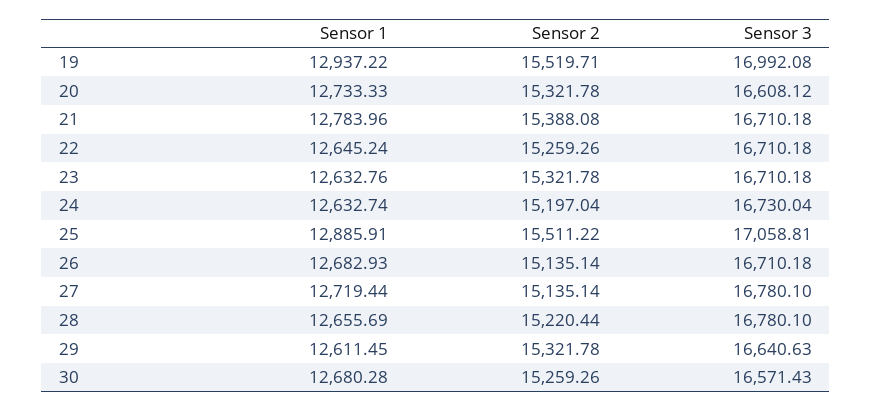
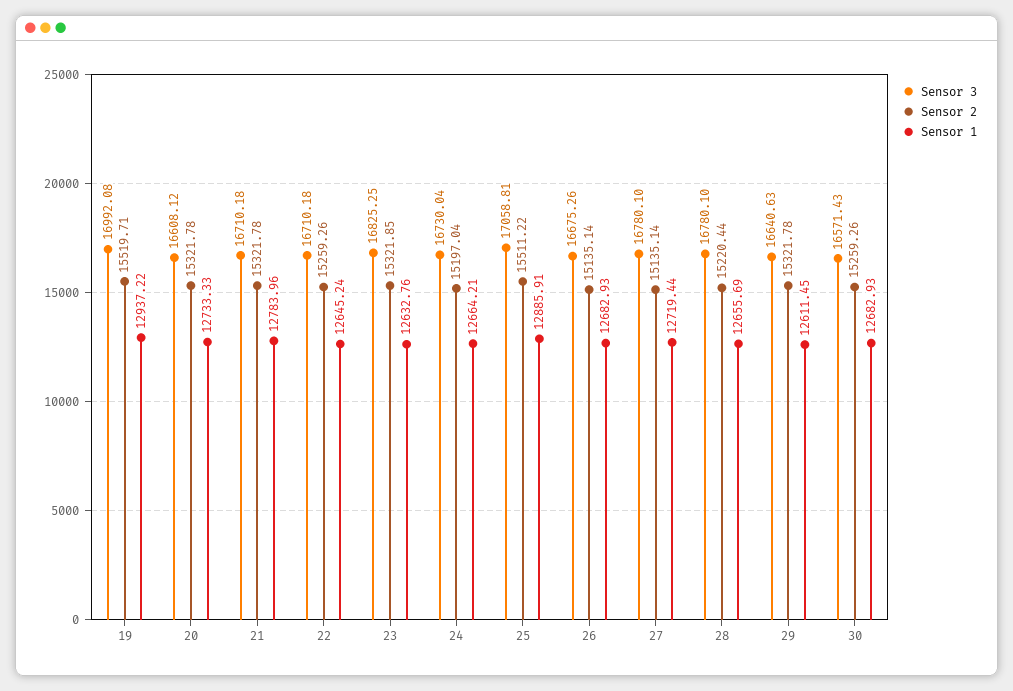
  {
    "Sensor 1": {
      "19": 12937.22,
      "20": 12733.33,
      "21": 12783.96,
      "22": 12645.24,
      "23": 12632.76,
-     "24": 12632.74,
+     "24": 12664.21,
      "25": 12885.91,
      "26": 12682.93,
      "27": 12719.44,
      "28": 12655.69,
      "29": 12611.45,
-     "30": 12680.28
+     "30": 12682.93
    },
    "Sensor 2": {
      "19": 15519.71,
      "20": 15321.78,
-     "21": 15388.08,
+     "21": 15321.78,
      "22": 15259.26,
-     "23": 15321.78,
+     "23": 15321.85,
      "24": 15197.04,
      "25": 15511.22,
      "26": 15135.14,
      "27": 15135.14,
      "28": 15220.44,
      "29": 15321.78,
      "30": 15259.26
    },
    "Sensor 3": {
      "19": 16992.08,
      "20": 16608.12,
      "21": 16710.18,
      "22": 16710.18,
-     "23": 16710.18,
+     "23": 16825.25,
      "24": 16730.04,
      "25": 17058.81,
-     "26": 16710.18,
+     "26": 16675.26,
      "27": 16780.1,
      "28": 16780.1,
      "29": 16640.63,
      "30": 16571.43
    }
  }

